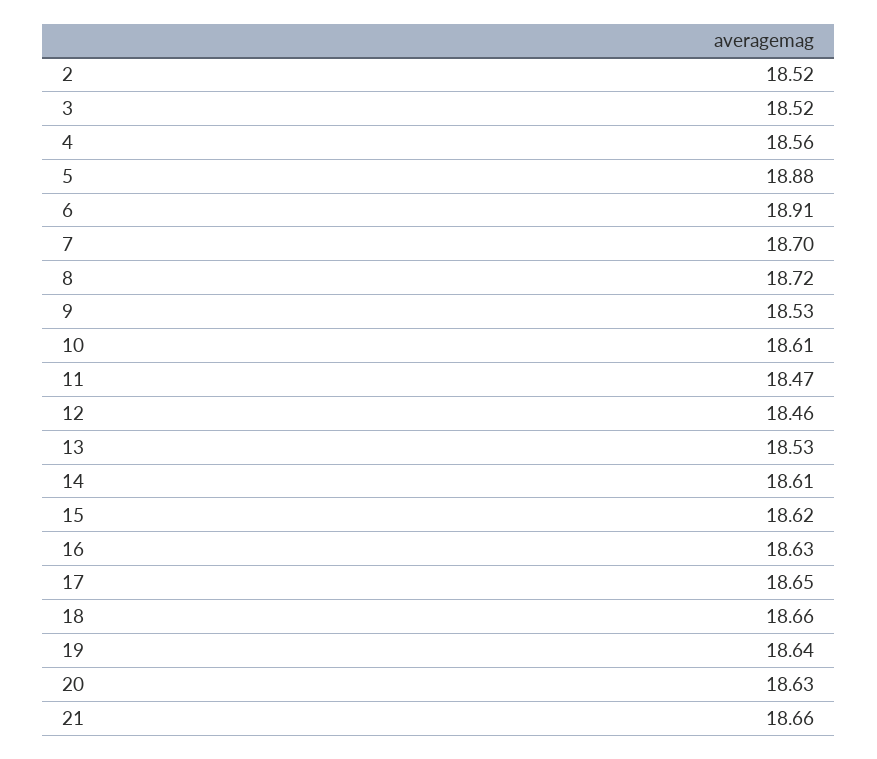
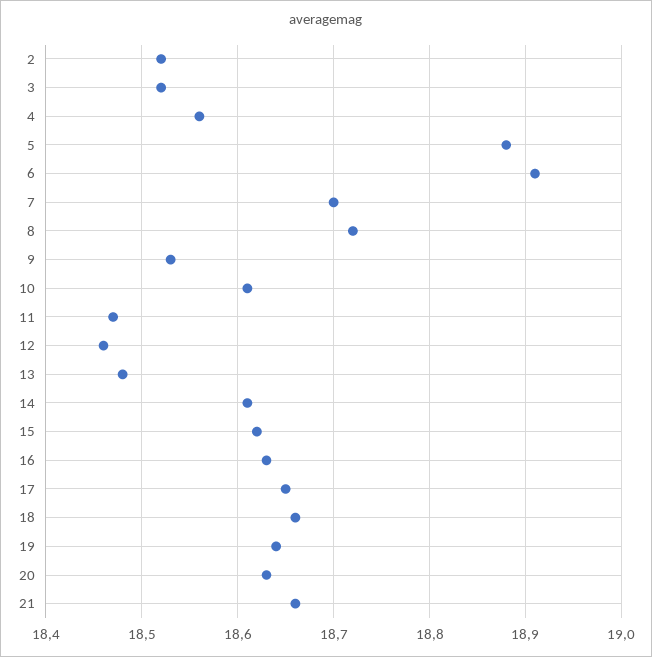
  {
    "2": 18.52,
    "3": 18.52,
    "4": 18.56,
    "5": 18.88,
    "6": 18.91,
    "7": 18.7,
    "8": 18.72,
    "9": 18.53,
    "10": 18.61,
    "11": 18.47,
    "12": 18.46,
-   "13": 18.53,
+   "13": 18.48,
    "14": 18.61,
    "15": 18.62,
    "16": 18.63,
    "17": 18.65,
    "18": 18.66,
    "19": 18.64,
    "20": 18.63,
    "21": 18.66
  }

